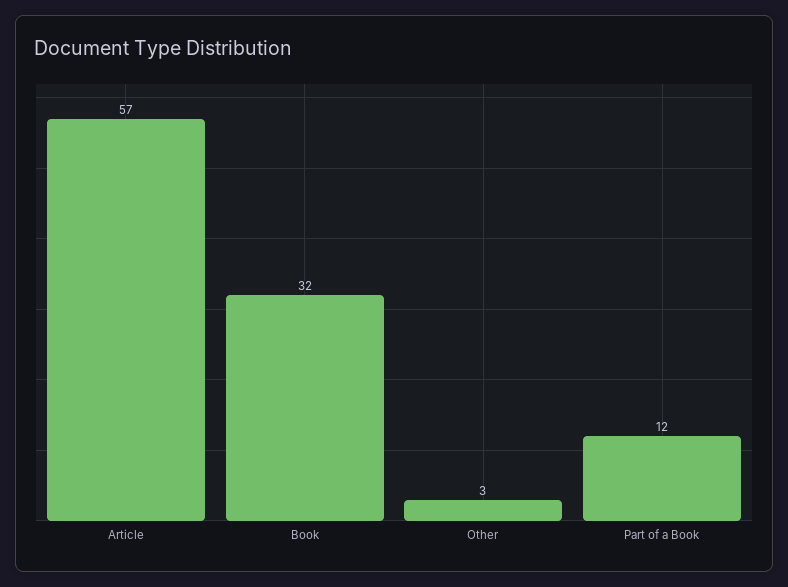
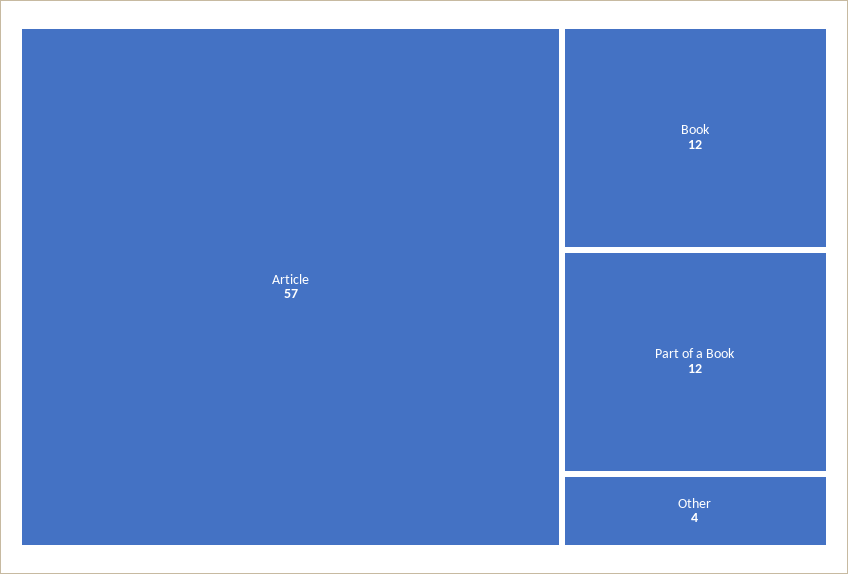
  {
    "Article": 57,
-   "Book": 32,
+   "Book": 12,
-   "Other": 3,
+   "Other": 4,
    "Part of a Book": 12
  }

